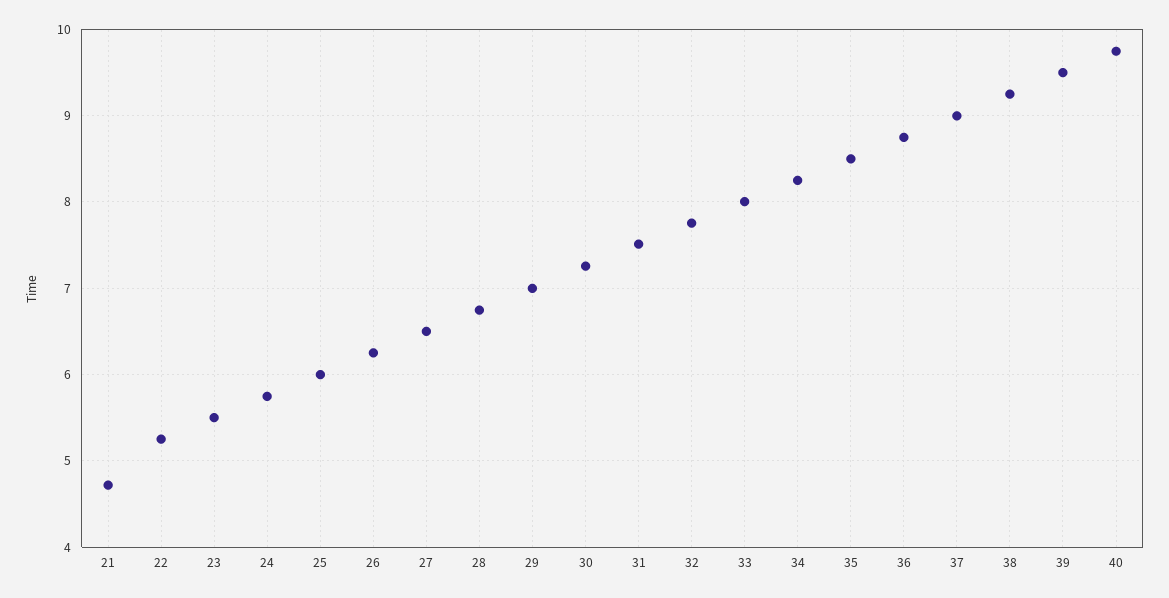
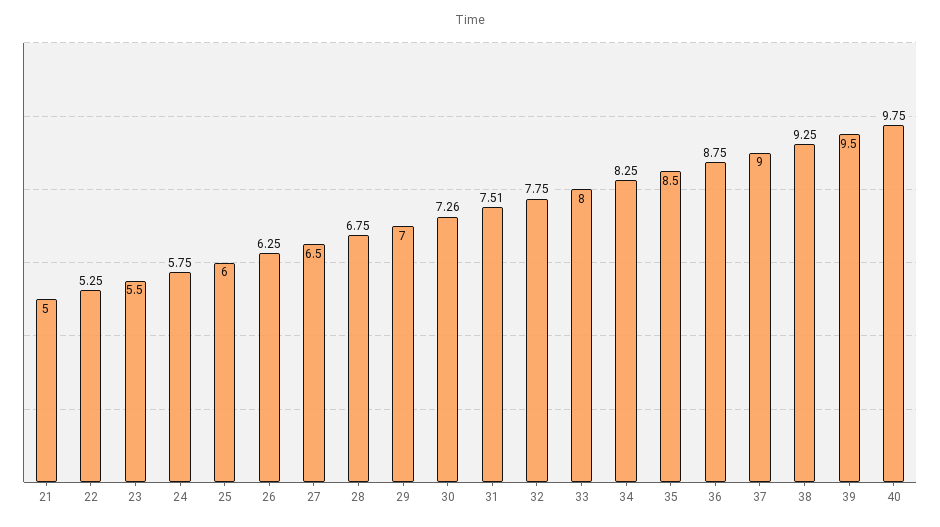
  {
-   "21": 4.7,
+   "21": 5,
    "22": 5.25,
    "23": 5.5,
    "24": 5.75,
    "25": 6,
    "26": 6.25,
    "27": 6.5,
    "28": 6.75,
    "29": 7,
    "30": 7.26,
    "31": 7.51,
    "32": 7.75,
    "33": 8,
    "34": 8.25,
    "35": 8.5,
    "36": 8.75,
    "37": 9,
    "38": 9.25,
    "39": 9.5,
    "40": 9.75
  }

